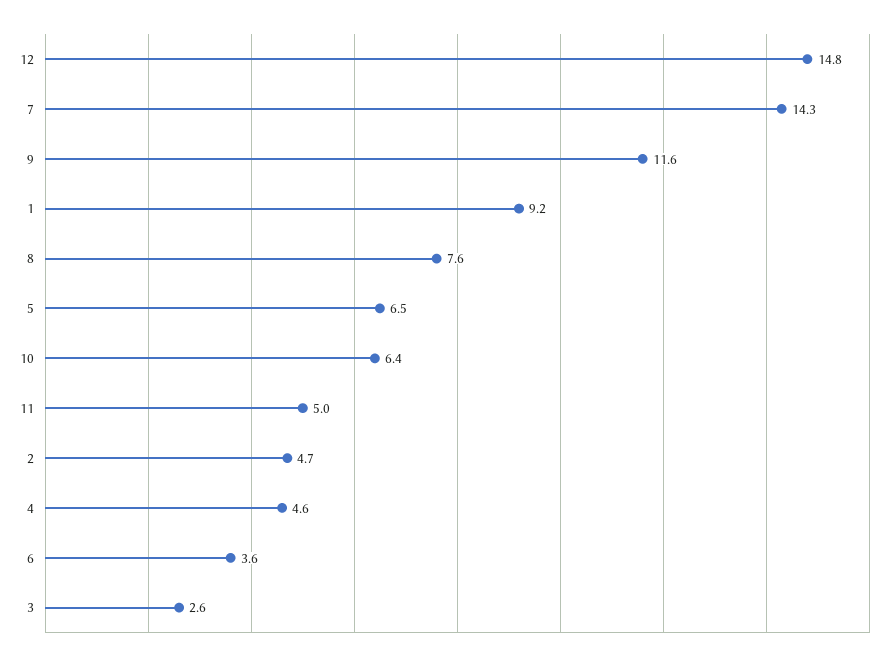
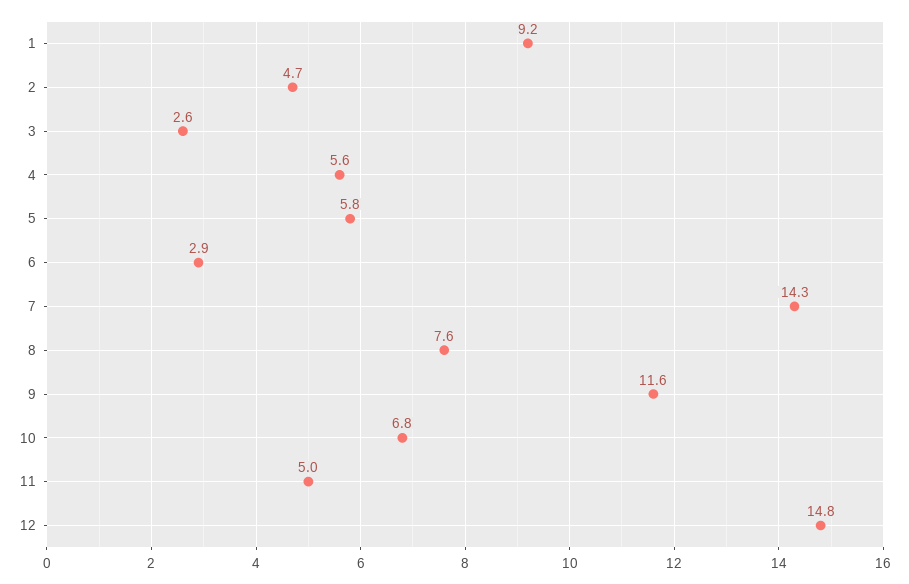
  {
    "12": 14.8,
    "7": 14.3,
    "9": 11.6,
    "1": 9.2,
    "8": 7.6,
-   "5": 6.5,
+   "5": 5.8,
-   "10": 6.4,
+   "10": 6.8,
    "11": 5,
    "2": 4.7,
-   "4": 4.6,
+   "4": 5.6,
-   "6": 3.6,
+   "6": 2.9,
    "3": 2.6
  }

